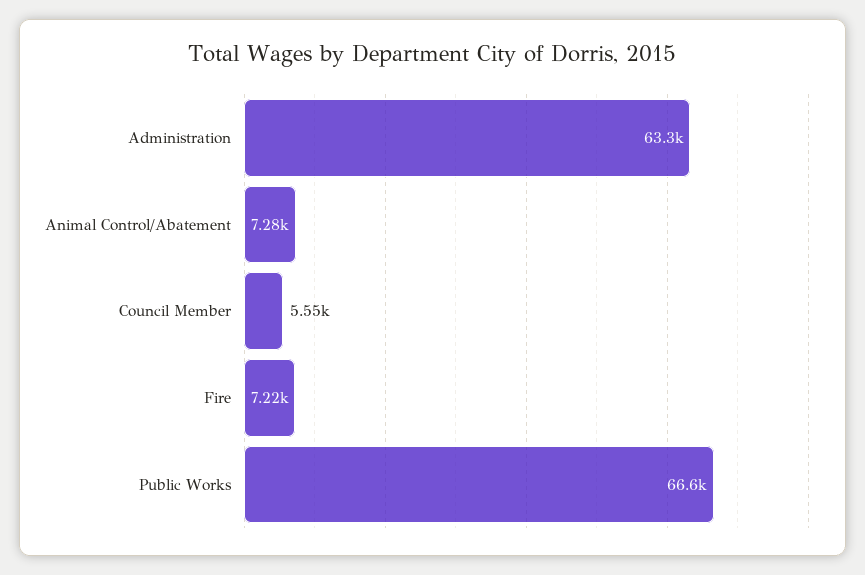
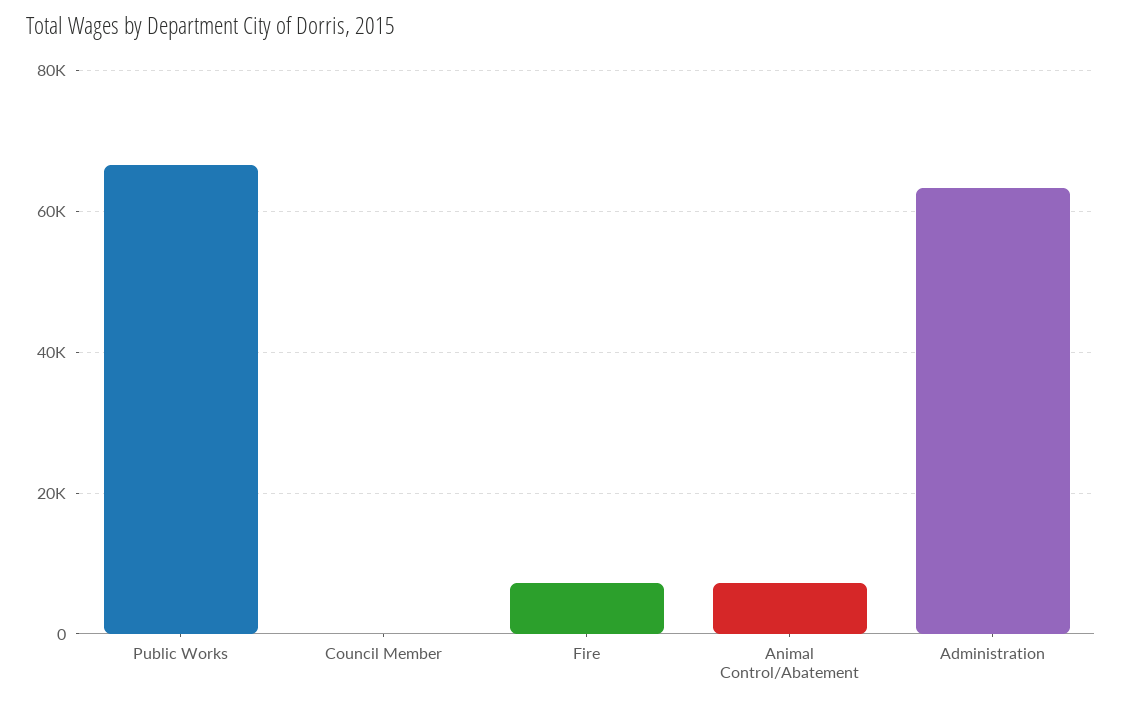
  {
    "Administration": 63300,
    "Animal Control/Abatement": 7280,
-   "Council Member": 5550,
+   "Council Member": 0,
    "Fire": 7220,
    "Public Works": 66600
  }

